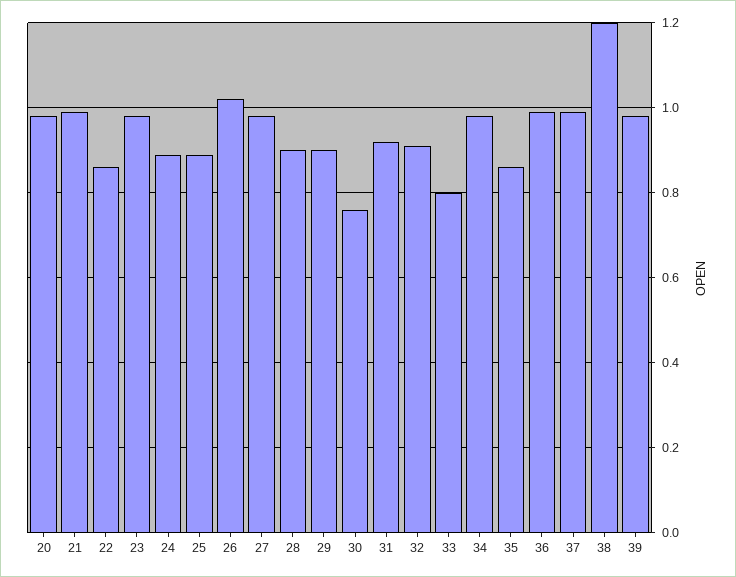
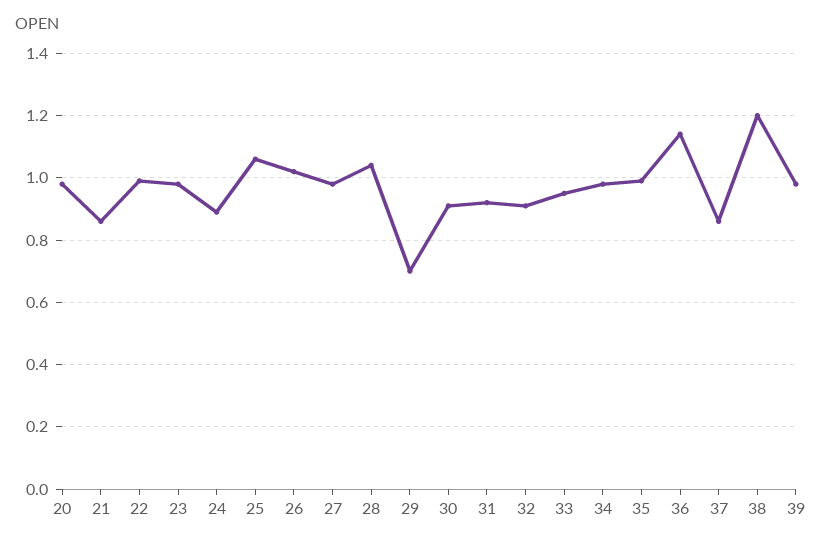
  {
    "20": 1,
-   "21": 1,
+   "21": 0.85,
-   "22": 0.85,
+   "22": 1,
    "23": 1,
    "24": 0.9,
-   "25": 0.9,
+   "25": 1.05,
    "26": 1,
    "27": 1,
-   "28": 0.9,
+   "28": 1.05,
-   "29": 0.9,
+   "29": 0.7,
-   "30": 0.75,
+   "30": 0.9,
    "31": 0.9,
    "32": 0.9,
-   "33": 0.8,
+   "33": 0.95,
    "34": 1,
-   "35": 0.85,
+   "35": 1,
-   "36": 1,
+   "36": 1.15,
-   "37": 1,
+   "37": 0.85,
    "38": 1.2,
    "39": 1
  }

